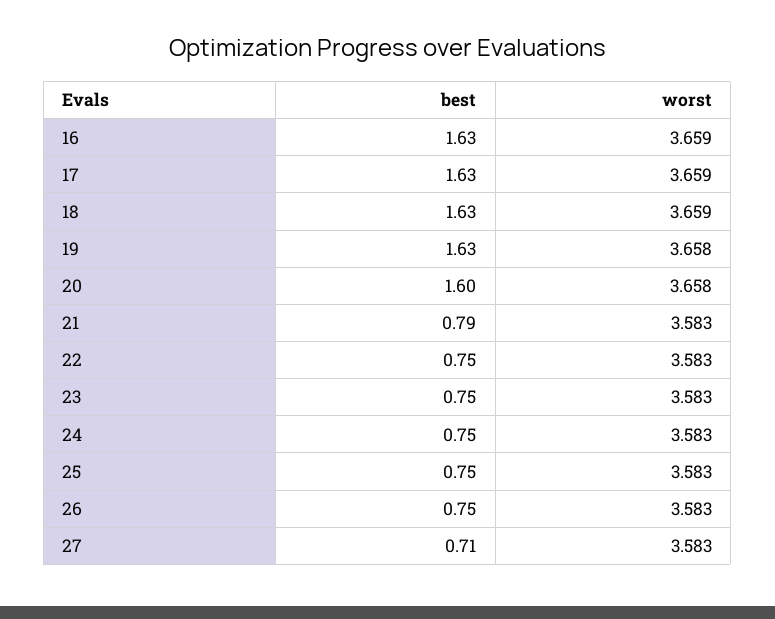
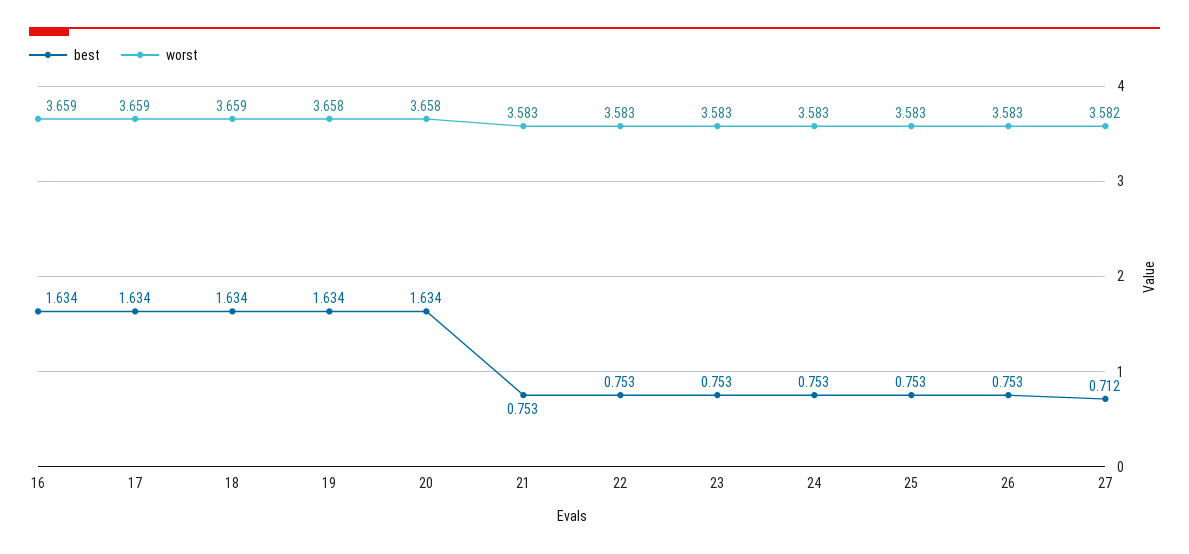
  {
    "best": {
      "16": 1.634,
      "17": 1.634,
      "18": 1.634,
      "19": 1.634,
-     "20": 1.6,
+     "20": 1.634,
-     "21": 0.79,
+     "21": 0.753,
      "22": 0.753,
      "23": 0.753,
      "24": 0.753,
      "25": 0.753,
      "26": 0.753,
      "27": 0.712
    },
    "worst": {
      "16": 3.659,
      "17": 3.659,
      "18": 3.659,
      "19": 3.658,
      "20": 3.658,
      "21": 3.583,
      "22": 3.583,
      "23": 3.583,
      "24": 3.583,
      "25": 3.583,
      "26": 3.583,
-     "27": 3.583
+     "27": 3.582
    }
  }

